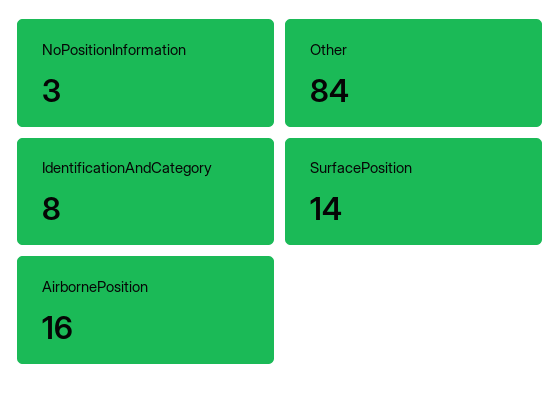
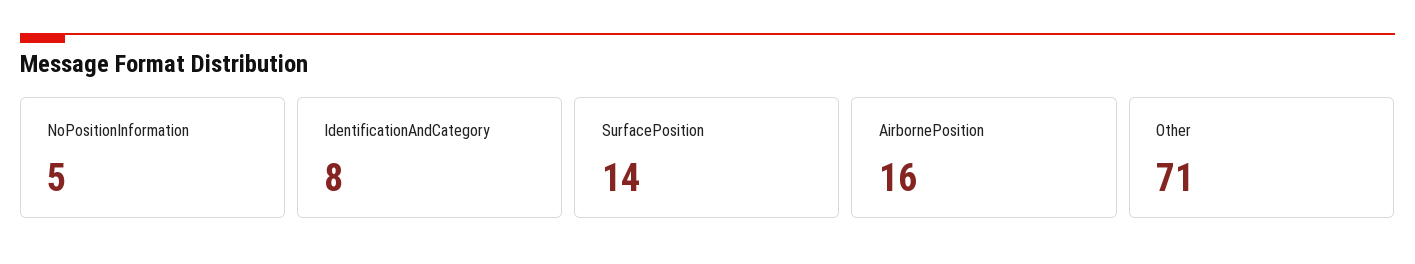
  {
-   "NoPositionInformation": 3,
+   "NoPositionInformation": 5,
-   "Other": 84,
+   "Other": 71,
    "IdentificationAndCategory": 8,
    "SurfacePosition": 14,
    "AirbornePosition": 16
  }

